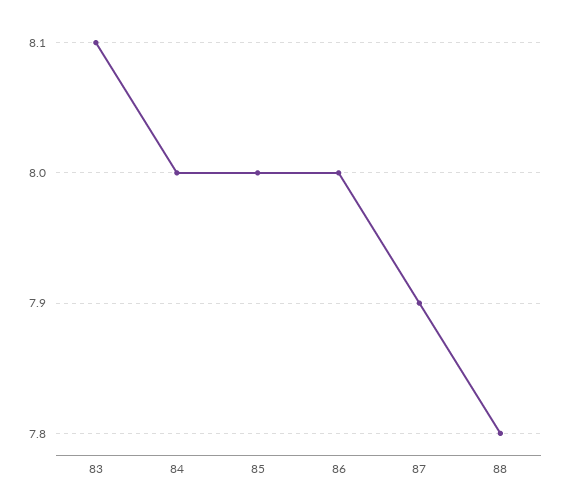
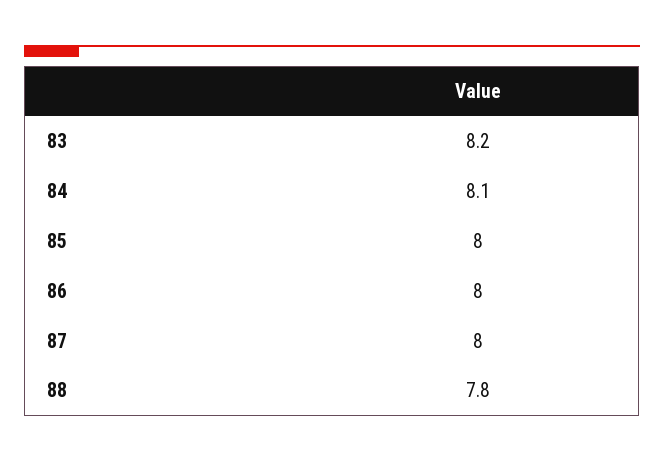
  {
-   "83": 8.1,
+   "83": 8.2,
-   "84": 8,
+   "84": 8.1,
    "85": 8,
    "86": 8,
-   "87": 7.9,
+   "87": 8,
    "88": 7.8
  }

